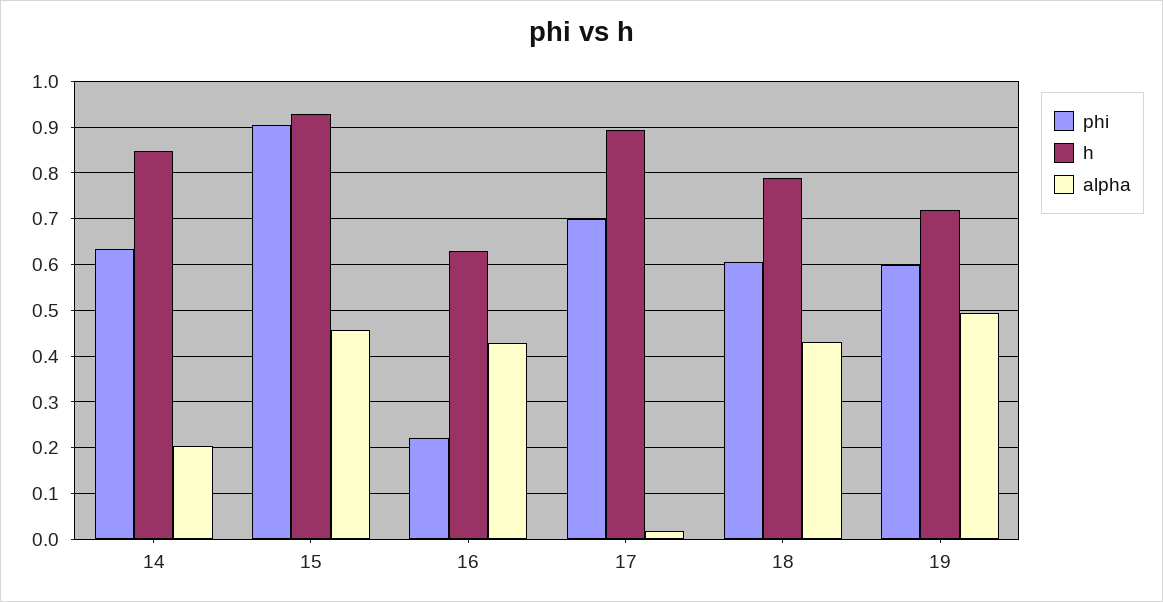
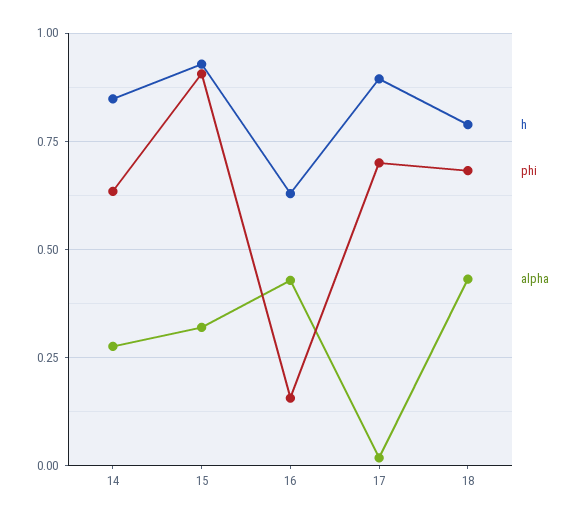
  {
    "phi": {
      "14": 0.64,
      "15": 0.9,
-     "16": 0.22,
+     "16": 0.15,
      "17": 0.7,
-     "18": 0.6,
+     "18": 0.675
-     "19": 0.6
    },
    "h": {
      "14": 0.84,
      "15": 0.92,
      "16": 0.62,
      "17": 0.9,
-     "18": 0.78,
+     "18": 0.78
-     "19": 0.72
    },
    "alpha": {
-     "14": 0.2,
+     "14": 0.275,
-     "15": 0.46,
+     "15": 0.325,
      "16": 0.42,
      "17": 0.02,
-     "18": 0.44,
+     "18": 0.44
-     "19": 0.5
    }
  }

